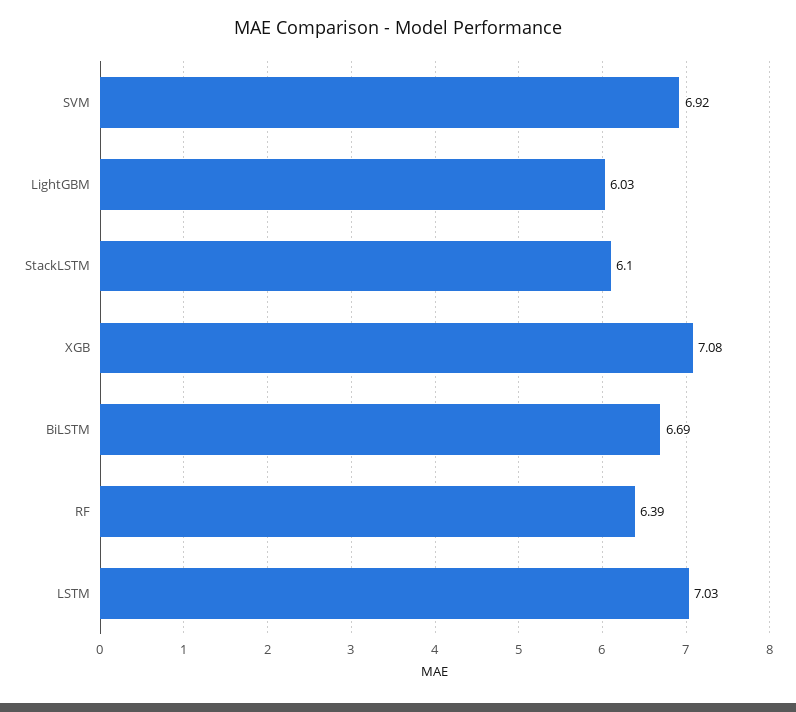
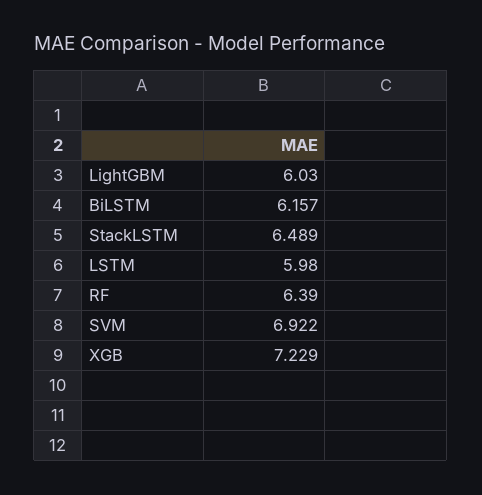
  {
    "SVM": 6.922,
    "LightGBM": 6.03,
-   "StackLSTM": 6.1,
+   "StackLSTM": 6.489,
-   "XGB": 7.08,
+   "XGB": 7.229,
-   "BiLSTM": 6.69,
+   "BiLSTM": 6.157,
    "RF": 6.39,
-   "LSTM": 7.03
+   "LSTM": 5.98
  }

